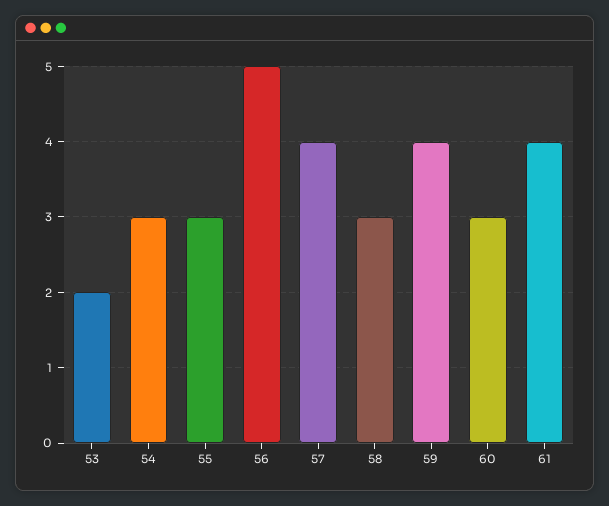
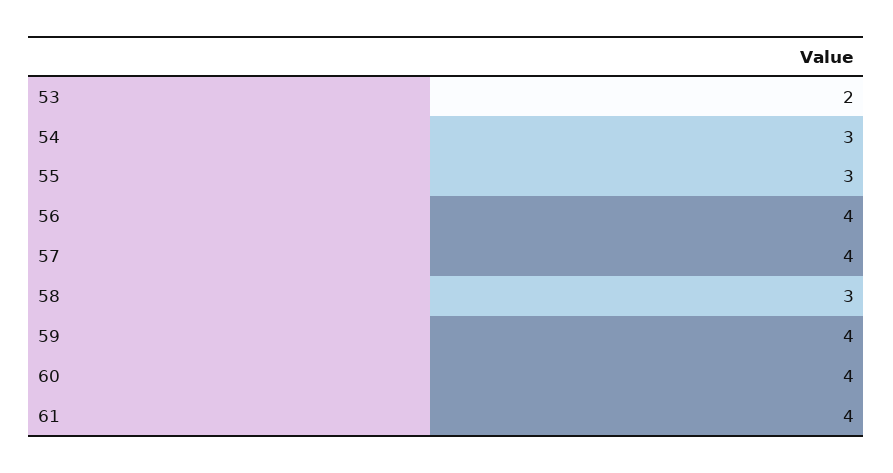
  {
    "53": 2,
    "54": 3,
    "55": 3,
-   "56": 5,
+   "56": 4,
    "57": 4,
    "58": 3,
    "59": 4,
-   "60": 3,
+   "60": 4,
    "61": 4
  }

